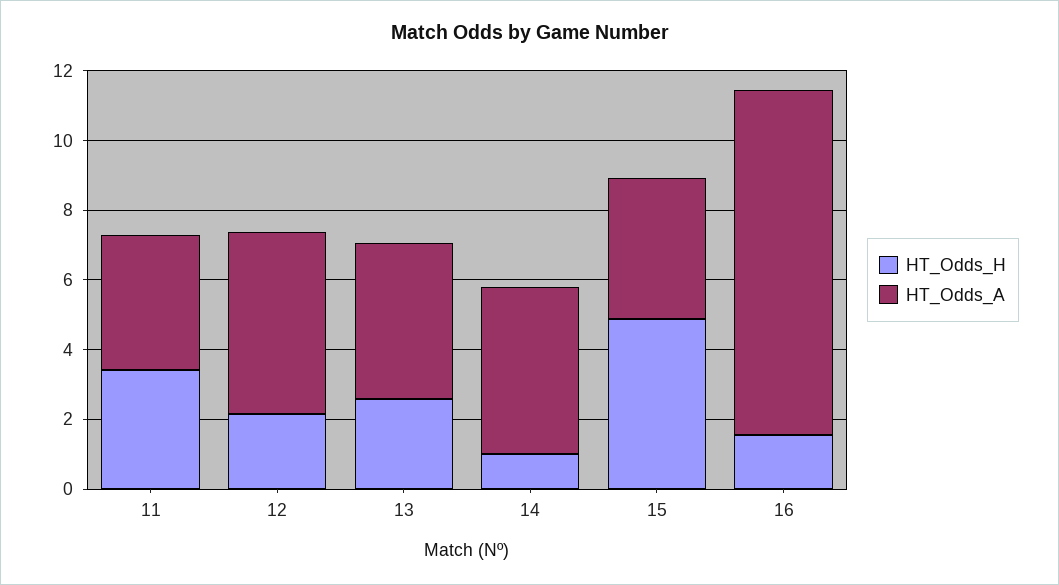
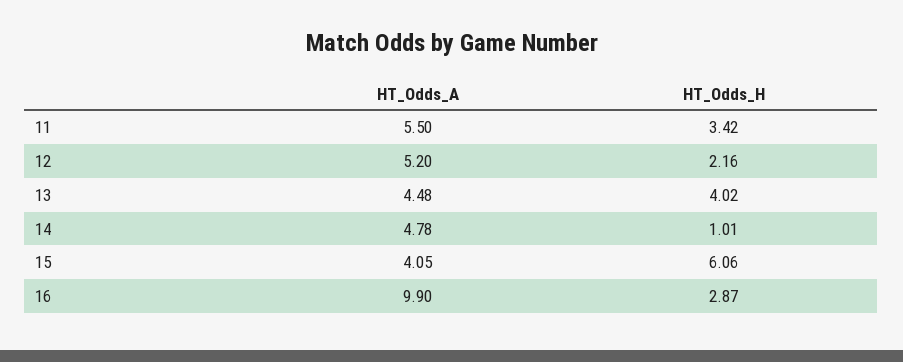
  {
    "HT_Odds_H": {
      "11": 3.42,
      "12": 2.16,
-     "13": 2.5,
+     "13": 4.02,
      "14": 1.01,
-     "15": 5,
+     "15": 6.06,
-     "16": 1.5
+     "16": 2.87
    },
    "HT_Odds_A": {
-     "11": 4,
+     "11": 5.5,
      "12": 5.2,
      "13": 4.48,
      "14": 4.78,
      "15": 4.05,
      "16": 9.9
    }
  }

